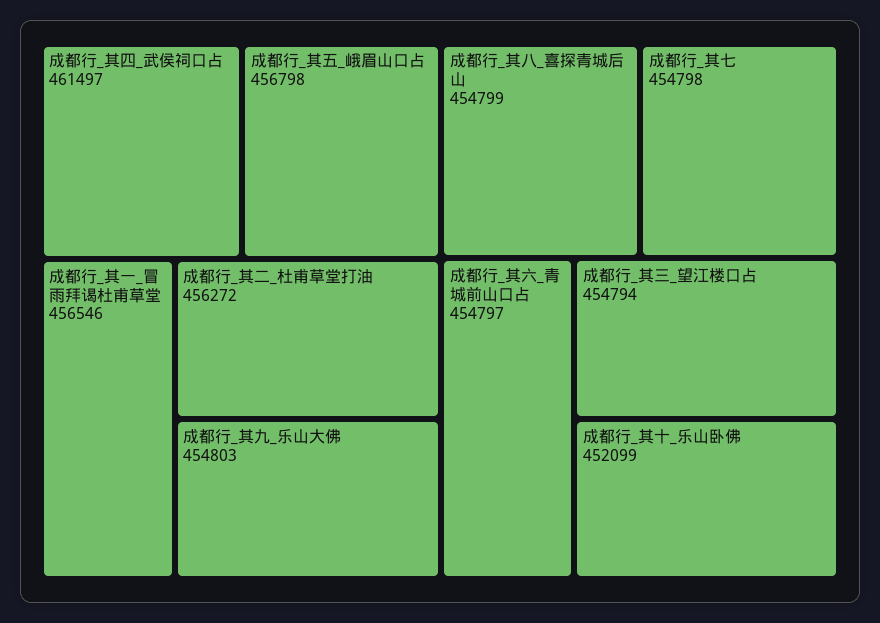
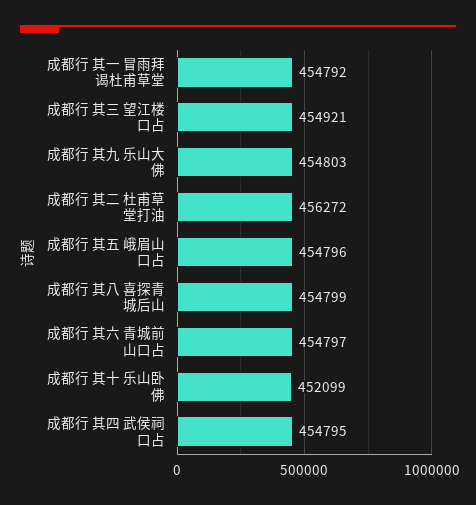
  {
-   "成都行_其四_武侯祠口占": 461497,
+   "成都行_其四_武侯祠口占": 454795,
-   "成都行_其五_峨眉山口占": 456798,
+   "成都行_其五_峨眉山口占": 454796,
-   "成都行_其一_冒雨拜谒杜甫草堂": 456546,
+   "成都行_其一_冒雨拜谒杜甫草堂": 454792,
    "成都行_其二_杜甫草堂打油": 456272,
    "成都行_其九_乐山大佛": 454803,
    "成都行_其八_喜探青城后山": 454799,
-   "成都行_其七": 454798,
    "成都行_其六_青城前山口占": 454797,
-   "成都行_其三_望江楼口占": 454794,
+   "成都行_其三_望江楼口占": 454921,
    "成都行_其十_乐山卧佛": 452099
  }

